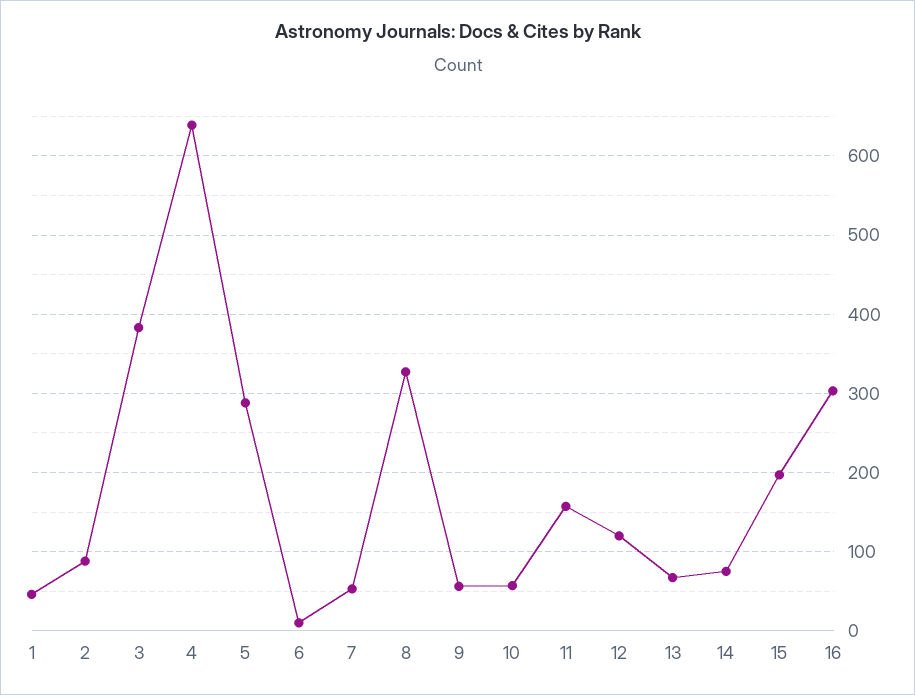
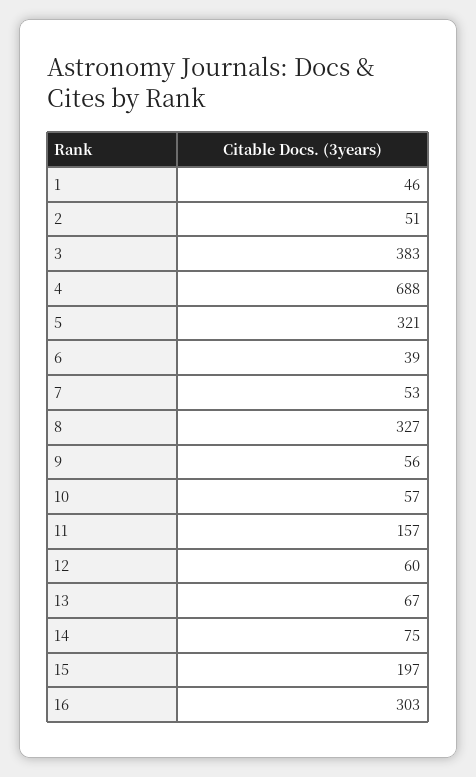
  {
    "1": 46,
-   "2": 90,
+   "2": 51,
    "3": 383,
-   "4": 640,
+   "4": 688,
-   "5": 290,
+   "5": 321,
-   "6": 10,
+   "6": 39,
    "7": 53,
    "8": 327,
    "9": 56,
    "10": 57,
    "11": 157,
-   "12": 120,
+   "12": 60,
    "13": 67,
    "14": 75,
    "15": 197,
    "16": 303
  }

